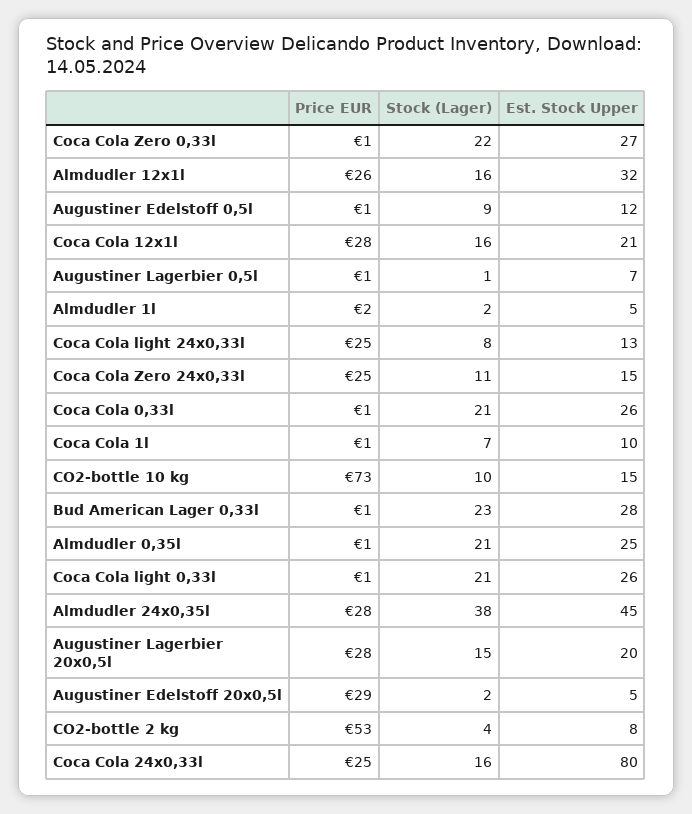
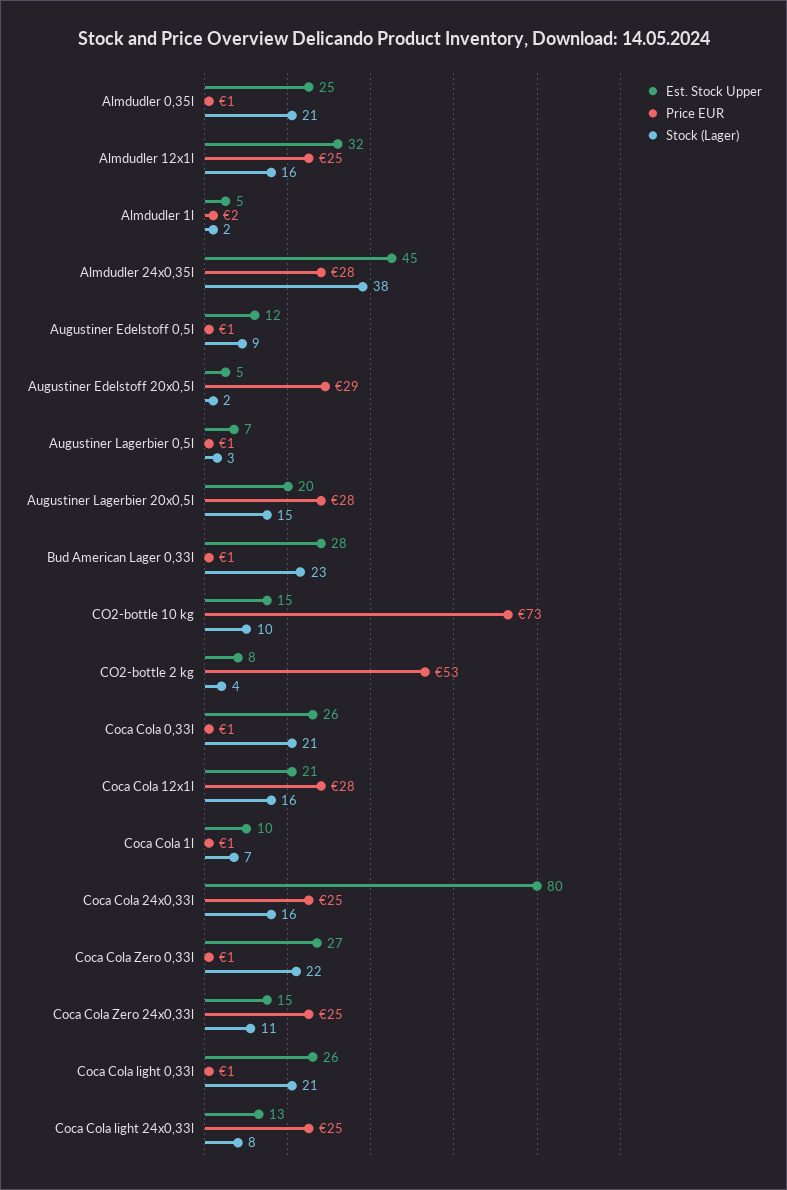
  {
    "Price EUR": {
      "Coca Cola Zero 0,33l": 1,
-     "Almdudler 12x1l": 26,
+     "Almdudler 12x1l": 25,
      "Augustiner Edelstoff 0,5l": 1,
      "Coca Cola 12x1l": 28,
      "Augustiner Lagerbier 0,5l": 1,
      "Almdudler 1l": 2,
      "Coca Cola light 24x0,33l": 25,
      "Coca Cola Zero 24x0,33l": 25,
      "Coca Cola 0,33l": 1,
      "Coca Cola 1l": 1,
      "CO2-bottle 10 kg": 73,
      "Bud American Lager 0,33l": 1,
      "Almdudler 0,35l": 1,
      "Coca Cola light 0,33l": 1,
      "Almdudler 24x0,35l": 28,
      "Augustiner Lagerbier 20x0,5l": 28,
      "Augustiner Edelstoff 20x0,5l": 29,
      "CO2-bottle 2 kg": 53,
      "Coca Cola 24x0,33l": 25
    },
    "Stock (Lager)": {
      "Coca Cola Zero 0,33l": 22,
      "Almdudler 12x1l": 16,
      "Augustiner Edelstoff 0,5l": 9,
      "Coca Cola 12x1l": 16,
-     "Augustiner Lagerbier 0,5l": 1,
+     "Augustiner Lagerbier 0,5l": 3,
      "Almdudler 1l": 2,
      "Coca Cola light 24x0,33l": 8,
      "Coca Cola Zero 24x0,33l": 11,
      "Coca Cola 0,33l": 21,
      "Coca Cola 1l": 7,
      "CO2-bottle 10 kg": 10,
      "Bud American Lager 0,33l": 23,
      "Almdudler 0,35l": 21,
      "Coca Cola light 0,33l": 21,
      "Almdudler 24x0,35l": 38,
      "Augustiner Lagerbier 20x0,5l": 15,
      "Augustiner Edelstoff 20x0,5l": 2,
      "CO2-bottle 2 kg": 4,
      "Coca Cola 24x0,33l": 16
    },
    "Est. Stock Upper": {
      "Coca Cola Zero 0,33l": 27,
      "Almdudler 12x1l": 32,
      "Augustiner Edelstoff 0,5l": 12,
      "Coca Cola 12x1l": 21,
      "Augustiner Lagerbier 0,5l": 7,
      "Almdudler 1l": 5,
      "Coca Cola light 24x0,33l": 13,
      "Coca Cola Zero 24x0,33l": 15,
      "Coca Cola 0,33l": 26,
      "Coca Cola 1l": 10,
      "CO2-bottle 10 kg": 15,
      "Bud American Lager 0,33l": 28,
      "Almdudler 0,35l": 25,
      "Coca Cola light 0,33l": 26,
      "Almdudler 24x0,35l": 45,
      "Augustiner Lagerbier 20x0,5l": 20,
      "Augustiner Edelstoff 20x0,5l": 5,
      "CO2-bottle 2 kg": 8,
      "Coca Cola 24x0,33l": 80
    }
  }

